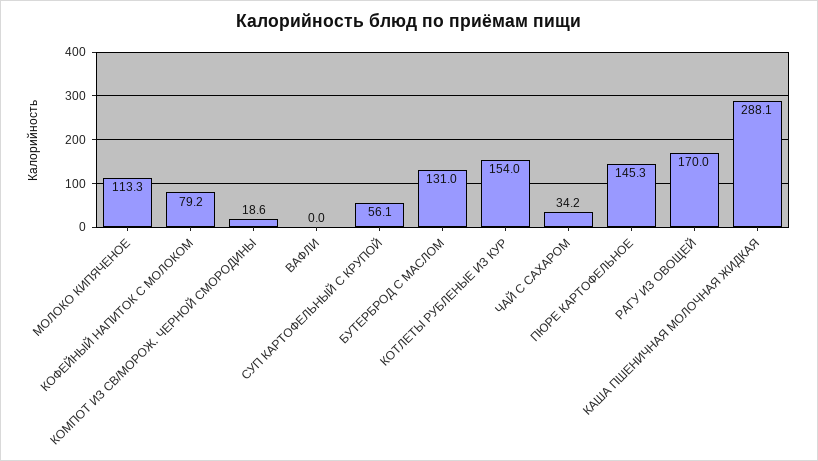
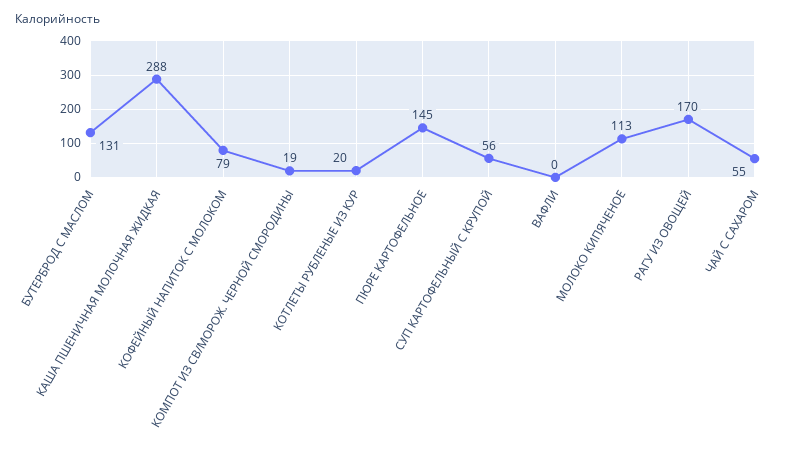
  {
    "МОЛОКО КИПЯЧЕНОЕ": 113.3,
    "КОФЕЙНЫЙ НАПИТОК С МОЛОКОМ": 79.2,
    "КОМПОТ ИЗ СВ/МОРОЖ. ЧЕРНОЙ СМОРОДИНЫ": 18.6,
    "ВАФЛИ": 0,
    "СУП КАРТОФЕЛЬНЫЙ С КРУПОЙ": 56.1,
    "БУТЕРБРОД С МАСЛОМ": 131,
-   "КОТЛЕТЫ РУБЛЕНЫЕ ИЗ КУР": 154,
+   "КОТЛЕТЫ РУБЛЕНЫЕ ИЗ КУР": 20,
-   "ЧАЙ С САХАРОМ": 34.2,
+   "ЧАЙ С САХАРОМ": 55,
    "ПЮРЕ КАРТОФЕЛЬНОЕ": 145.3,
    "РАГУ ИЗ ОВОЩЕЙ": 170,
    "КАША ПШЕНИЧНАЯ МОЛОЧНАЯ ЖИДКАЯ": 288.1
  }

